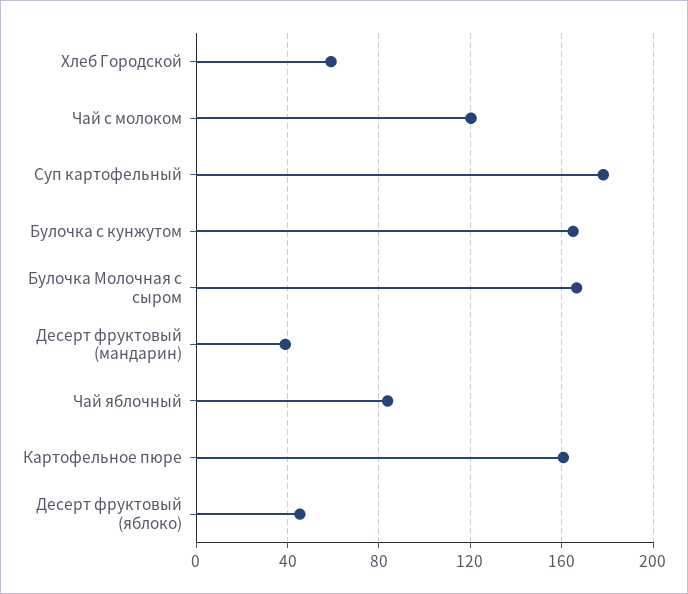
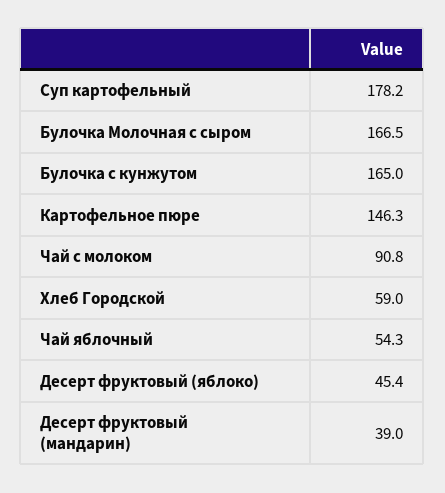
  {
    "Хлеб Городской": 59,
-   "Чай с молоком": 120,
+   "Чай с молоком": 90.8,
    "Суп картофельный": 178.2,
    "Булочка с кунжутом": 165,
    "Булочка Молочная с сыром": 166.5,
    "Десерт фруктовый (мандарин)": 39,
-   "Чай яблочный": 85,
+   "Чай яблочный": 54.3,
-   "Картофельное пюре": 160,
+   "Картофельное пюре": 146.3,
    "Десерт фруктовый (яблоко)": 45.4
  }

